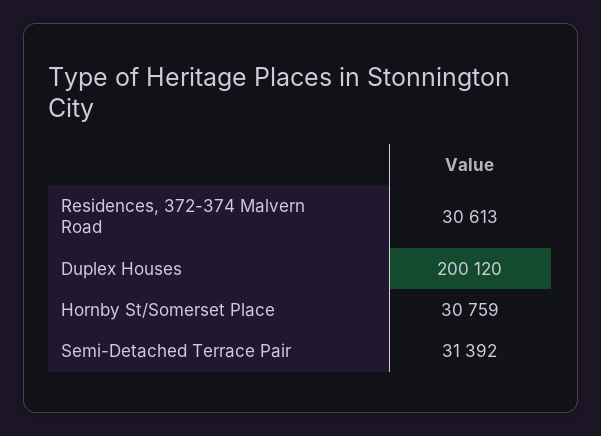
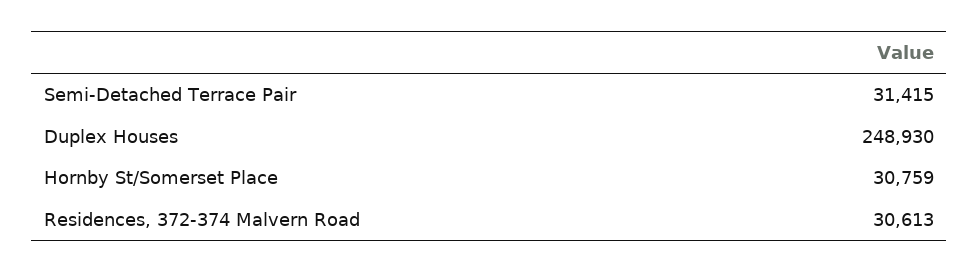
  {
    "Residences, 372-374 Malvern Road": 30613,
-   "Duplex Houses": 200120,
+   "Duplex Houses": 248930,
    "Hornby St/Somerset Place": 30759,
-   "Semi-Detached Terrace Pair": 31392
+   "Semi-Detached Terrace Pair": 31415
  }

